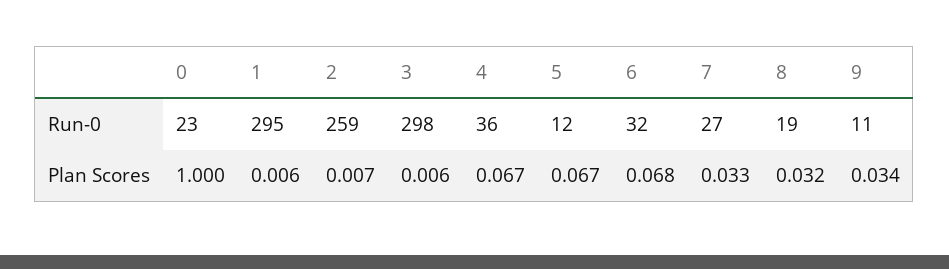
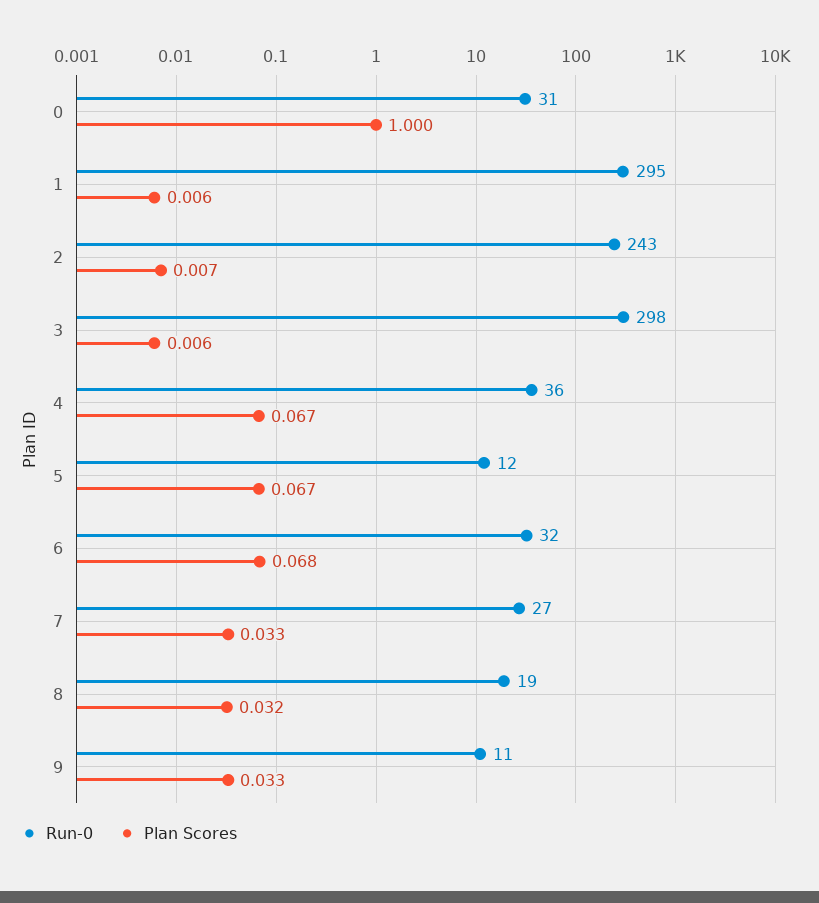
  {
    "Run-0": {
-     "0": 23,
+     "0": 31,
      "1": 295,
-     "2": 259,
+     "2": 243,
      "3": 298,
      "4": 36,
      "5": 12,
      "6": 32,
      "7": 27,
      "8": 19,
      "9": 11
    },
    "Plan Scores": {
      "0": 1,
      "1": 0.006,
      "2": 0.007,
      "3": 0.006,
      "4": 0.067,
      "5": 0.067,
      "6": 0.068,
      "7": 0.033,
      "8": 0.032,
-     "9": 0.034
+     "9": 0.033
    }
  }

